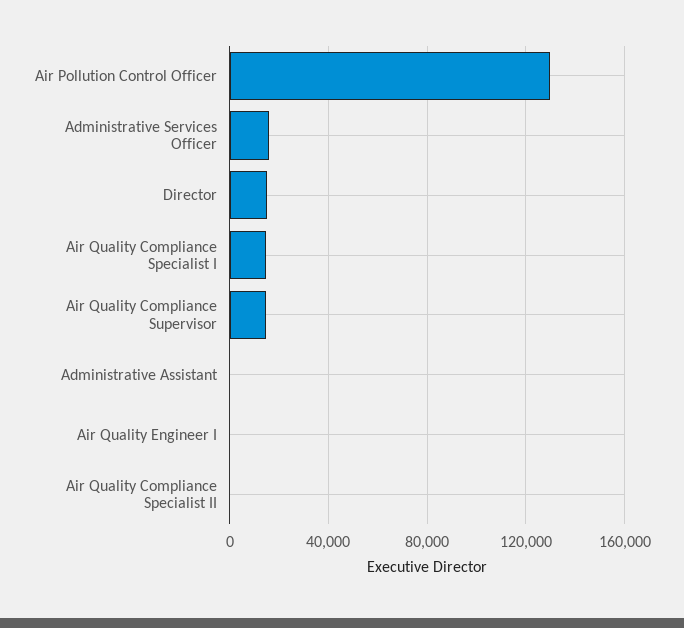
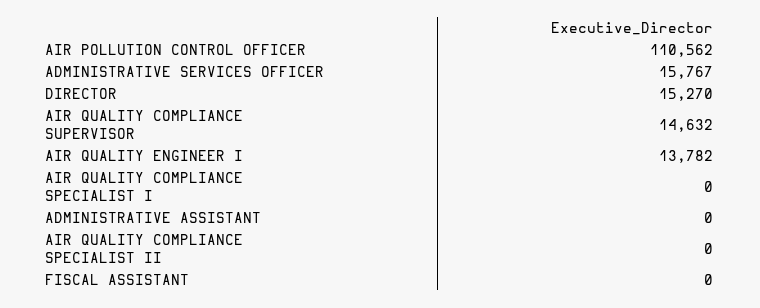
  {
-   "Air Pollution Control Officer": 130000,
+   "Air Pollution Control Officer": 110562,
    "Administrative Services Officer": 15767,
    "Director": 15270,
-   "Air Quality Compliance Specialist I": 15000,
+   "Air Quality Compliance Specialist I": 0,
    "Air Quality Compliance Supervisor": 14632,
    "Administrative Assistant": 0,
-   "Air Quality Engineer I": 0,
+   "Air Quality Engineer I": 13782,
-   "Air Quality Compliance Specialist II": 0
+   "Air Quality Compliance Specialist II": 0,
+   "FISCAL ASSISTANT": 0
  }

